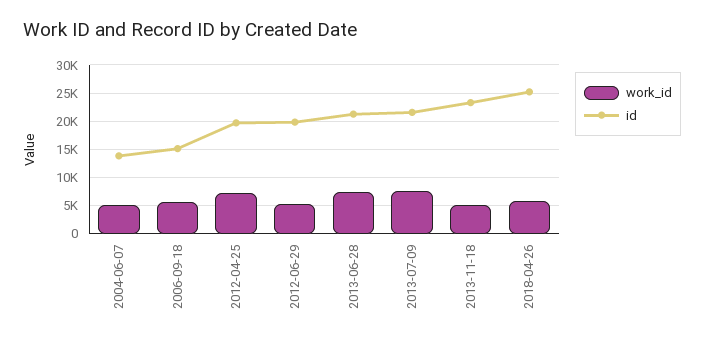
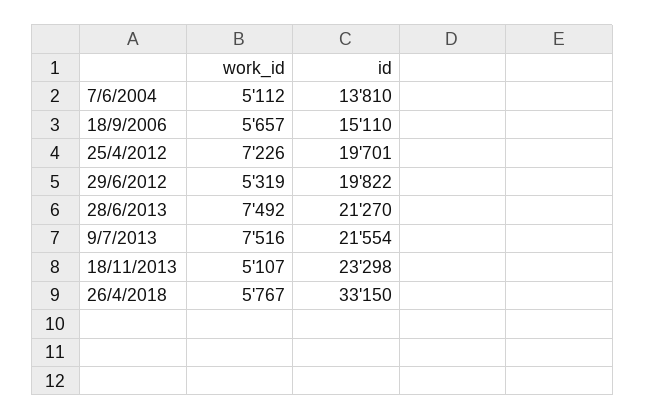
  {
    "work_id": {
      "2004-06-07": 5112,
      "2006-09-18": 5657,
      "2012-04-25": 7226,
      "2012-06-29": 5319,
      "2013-06-28": 7492,
      "2013-07-09": 7516,
      "2013-11-18": 5107,
      "2018-04-26": 5767
    },
    "id": {
      "2004-06-07": 13810,
      "2006-09-18": 15110,
      "2012-04-25": 19701,
      "2012-06-29": 19822,
      "2013-06-28": 21270,
      "2013-07-09": 21554,
      "2013-11-18": 23298,
-     "2018-04-26": 25000
+     "2018-04-26": 33150
    }
  }

